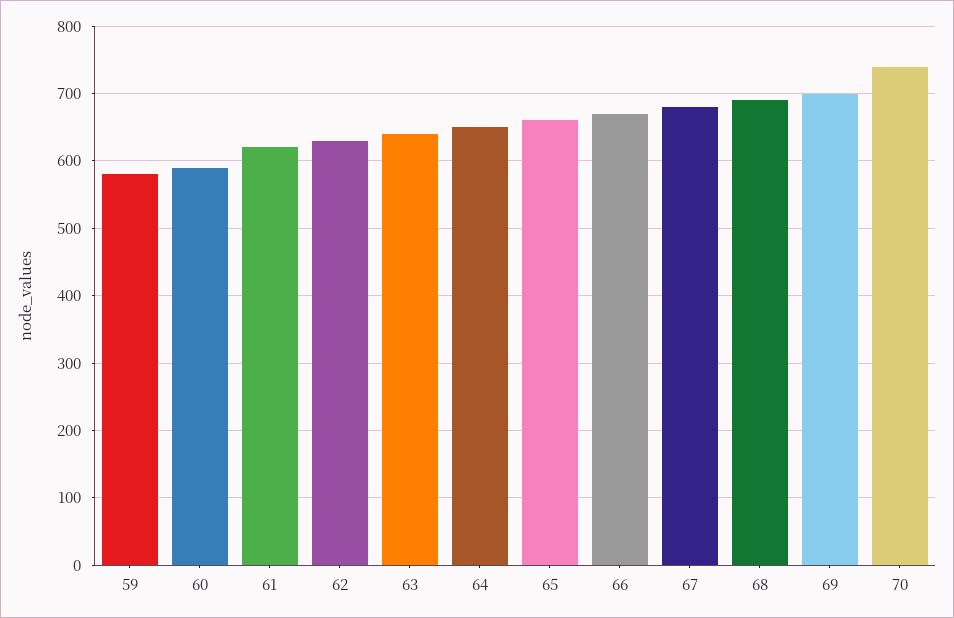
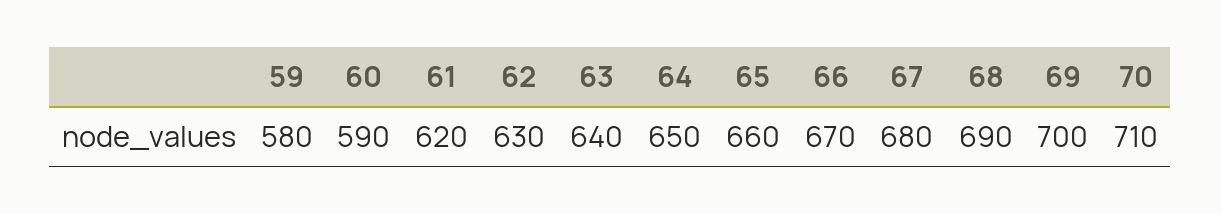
  {
    "59": 580,
    "60": 590,
    "61": 620,
    "62": 630,
    "63": 640,
    "64": 650,
    "65": 660,
    "66": 670,
    "67": 680,
    "68": 690,
    "69": 700,
-   "70": 740
+   "70": 710
  }

